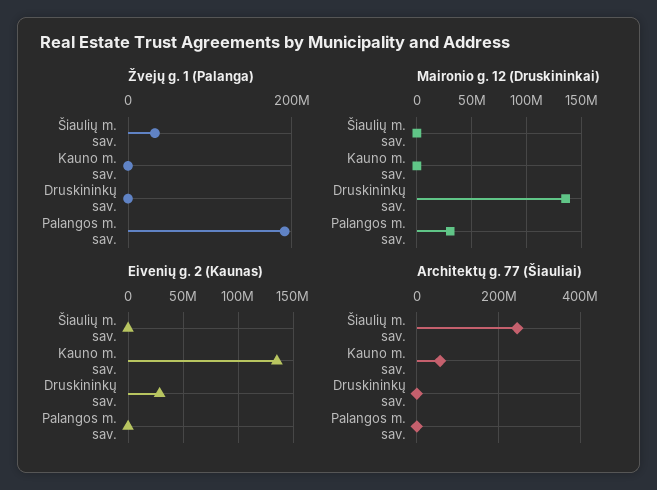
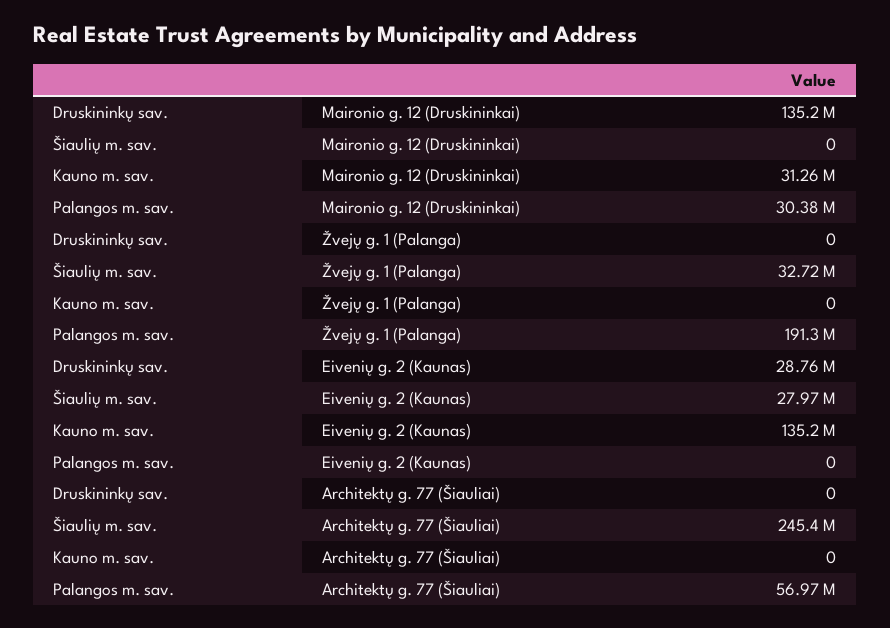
  {
    "Žvejų g. 1 (Palanga)": {
      "Šiaulių m. sav.": 32720000,
      "Kauno m. sav.": 0,
      "Druskininkų sav.": 0,
      "Palangos m. sav.": 191300000
    },
    "Maironio g. 12 (Druskininkai)": {
      "Šiaulių m. sav.": 0,
-     "Kauno m. sav.": 0,
+     "Kauno m. sav.": 31260000,
      "Druskininkų sav.": 135200000,
      "Palangos m. sav.": 30380000
    },
    "Eivenių g. 2 (Kaunas)": {
-     "Šiaulių m. sav.": 0,
+     "Šiaulių m. sav.": 27970000,
      "Kauno m. sav.": 135200000,
      "Druskininkų sav.": 28760000,
      "Palangos m. sav.": 0
    },
    "Architektų g. 77 (Šiauliai)": {
      "Šiaulių m. sav.": 245400000,
-     "Kauno m. sav.": 60000000,
+     "Kauno m. sav.": 0,
      "Druskininkų sav.": 0,
-     "Palangos m. sav.": 0
+     "Palangos m. sav.": 56970000
    }
  }

